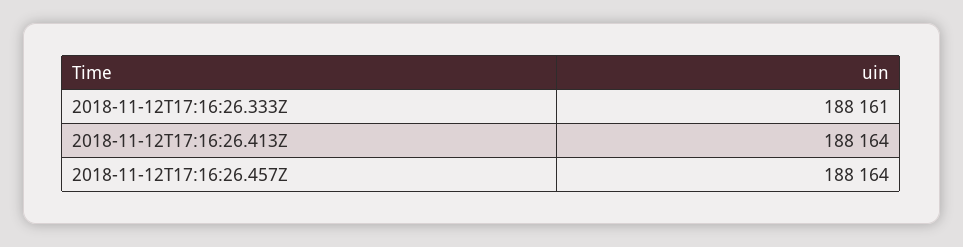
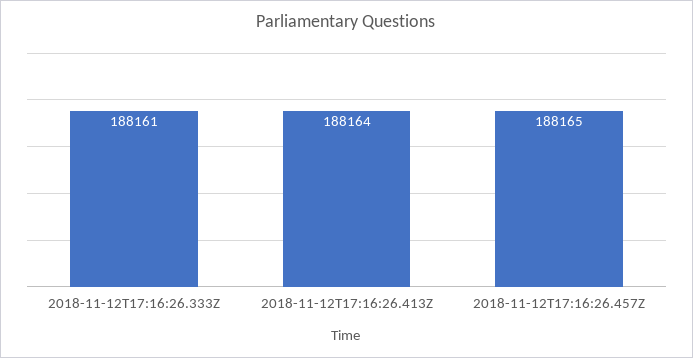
  {
    "2018-11-12T17:16:26.333Z": 188161,
    "2018-11-12T17:16:26.413Z": 188164,
-   "2018-11-12T17:16:26.457Z": 188164
+   "2018-11-12T17:16:26.457Z": 188165
  }

